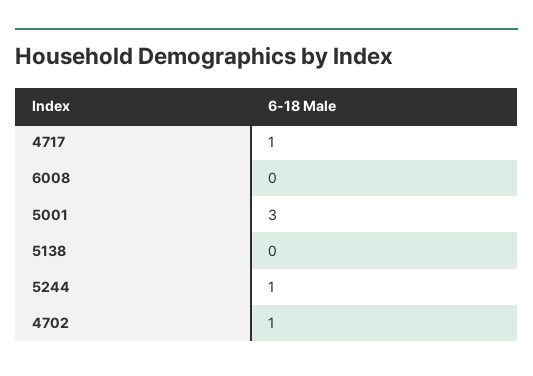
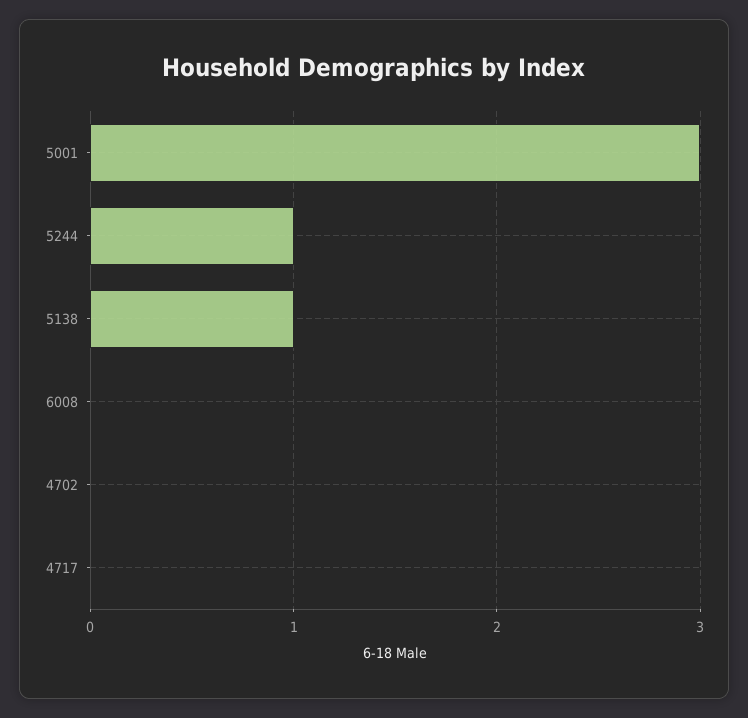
  {
-   "4717": 1,
+   "4717": 0,
    "6008": 0,
    "5001": 3,
-   "5138": 0,
+   "5138": 1,
    "5244": 1,
-   "4702": 1
+   "4702": 0
  }

